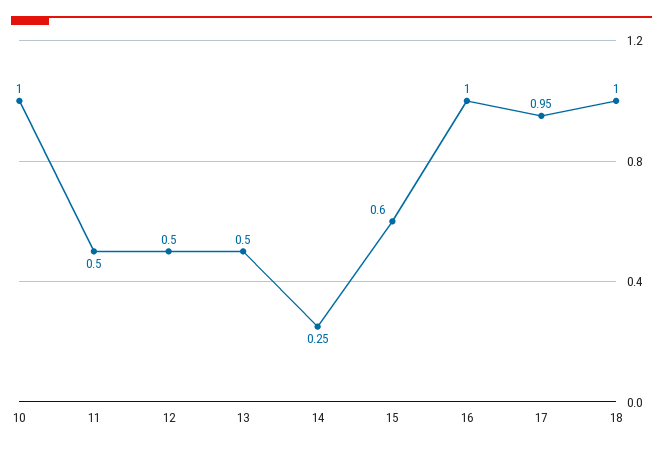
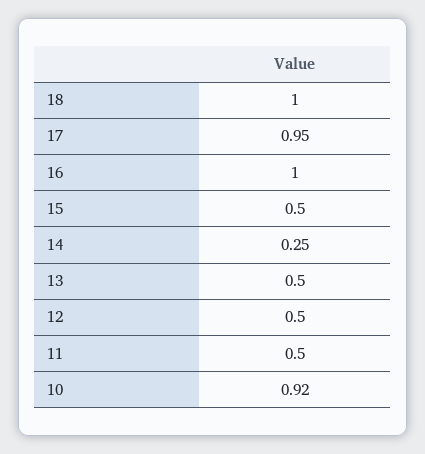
  {
-   "10": 1,
+   "10": 0.92,
    "11": 0.5,
    "12": 0.5,
    "13": 0.5,
    "14": 0.25,
-   "15": 0.6,
+   "15": 0.5,
    "16": 1,
    "17": 0.95,
    "18": 1
  }

